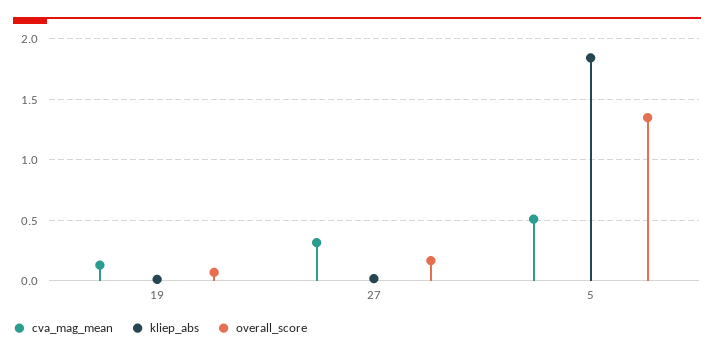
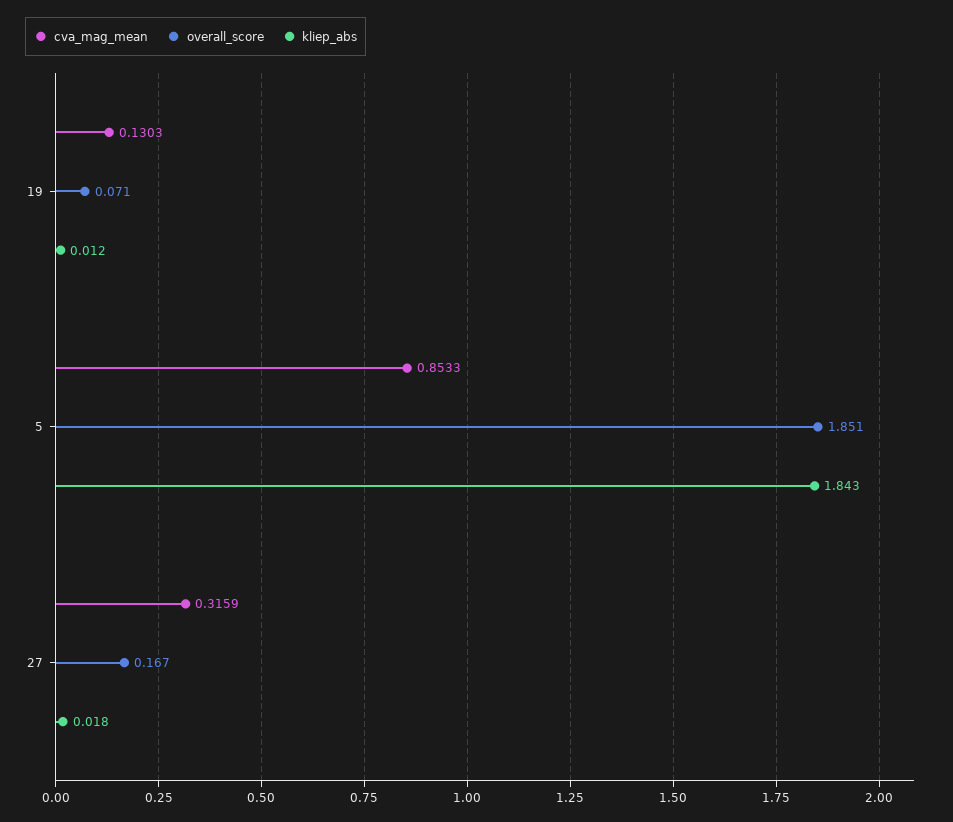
  {
    "cva_mag_mean": {
      "19": 0.1303,
      "27": 0.3159,
-     "5": 0.5
+     "5": 0.8533
    },
    "kliep_abs": {
      "19": 0.012,
      "27": 0.018,
      "5": 1.843
    },
    "overall_score": {
      "19": 0.071,
      "27": 0.167,
-     "5": 1.35
+     "5": 1.851
    }
  }

